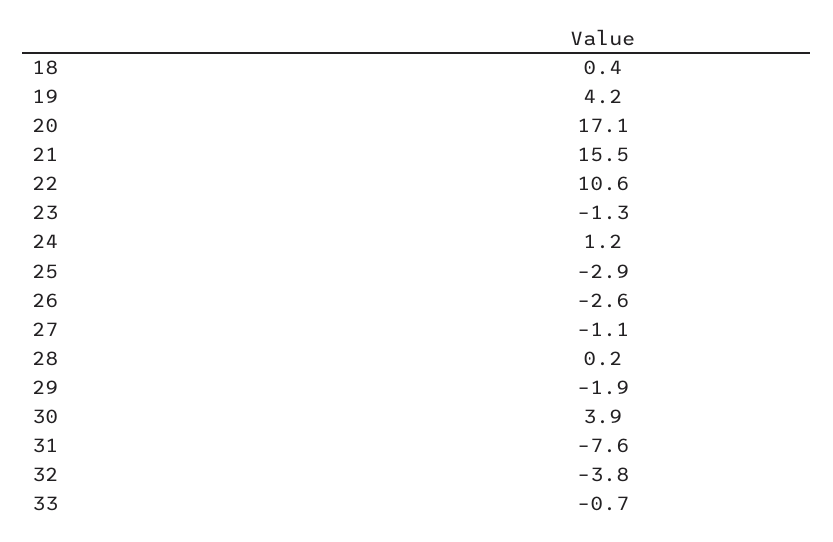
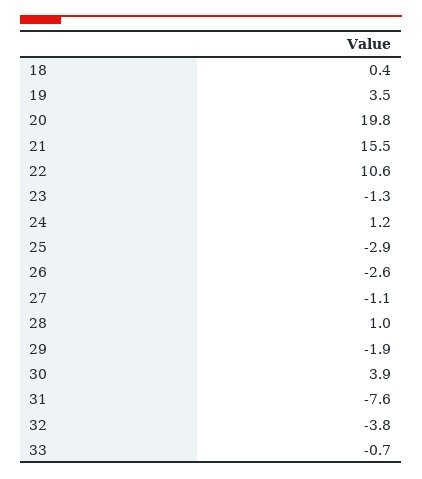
  {
    "18": 0.4,
-   "19": 4.2,
+   "19": 3.5,
-   "20": 17.1,
+   "20": 19.8,
    "21": 15.5,
    "22": 10.6,
    "23": -1.3,
    "24": 1.2,
    "25": -2.9,
    "26": -2.6,
    "27": -1.1,
-   "28": 0.2,
+   "28": 1,
    "29": -1.9,
    "30": 3.9,
    "31": -7.6,
    "32": -3.8,
    "33": -0.7
  }

